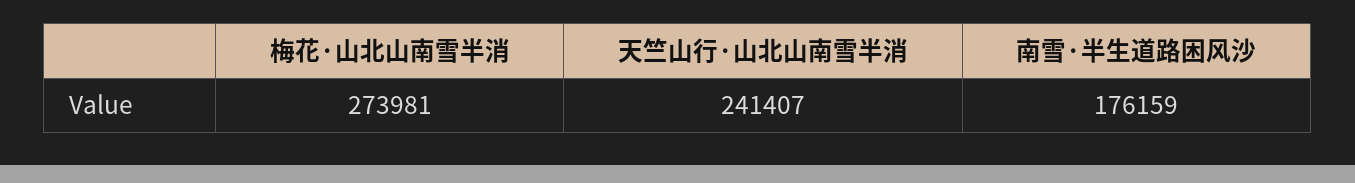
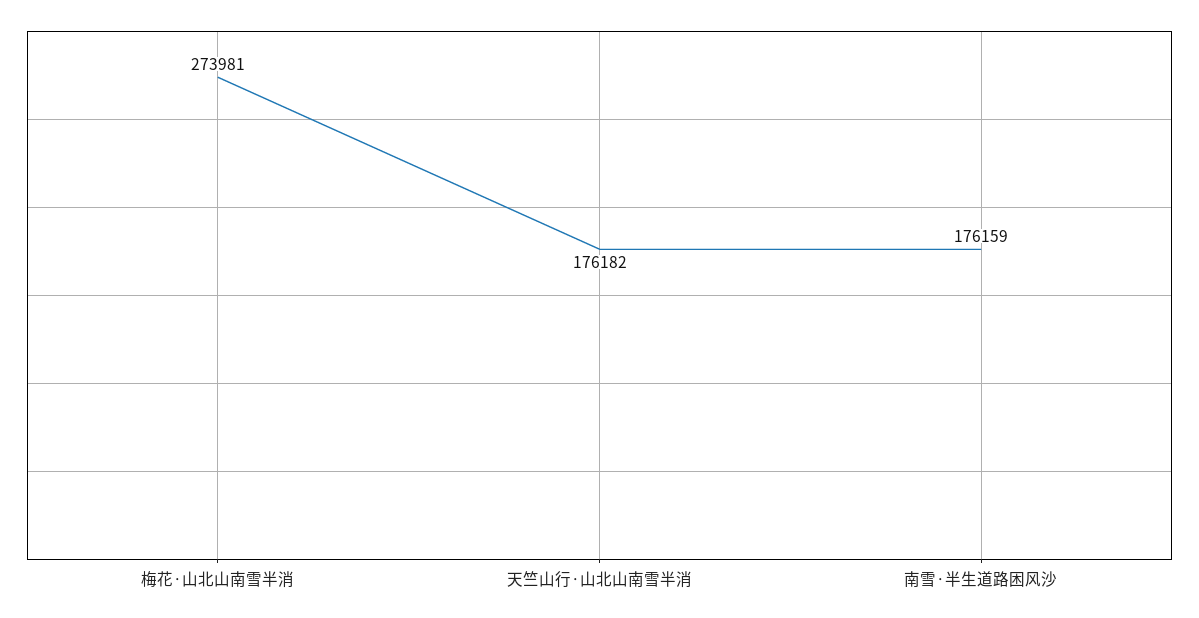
  {
    "梅花·山北山南雪半消": 273981,
-   "天竺山行·山北山南雪半消": 241407,
+   "天竺山行·山北山南雪半消": 176182,
    "南雪·半生道路困风沙": 176159
  }

